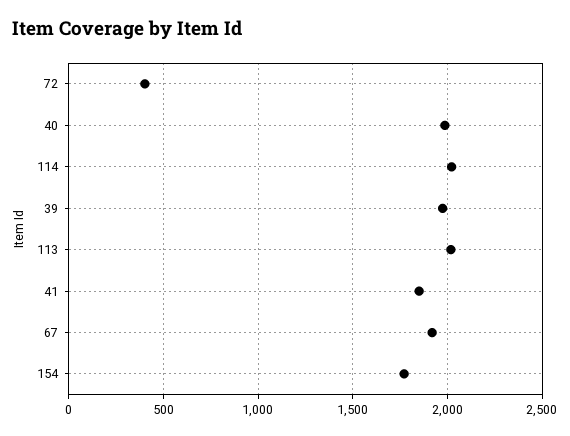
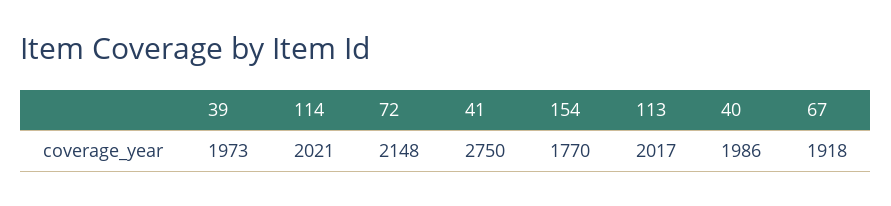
  {
-   "72": 400,
+   "72": 2148,
    "40": 1986,
    "114": 2021,
    "39": 1973,
    "113": 2017,
-   "41": 1850,
+   "41": 2750,
    "67": 1918,
    "154": 1770
  }

